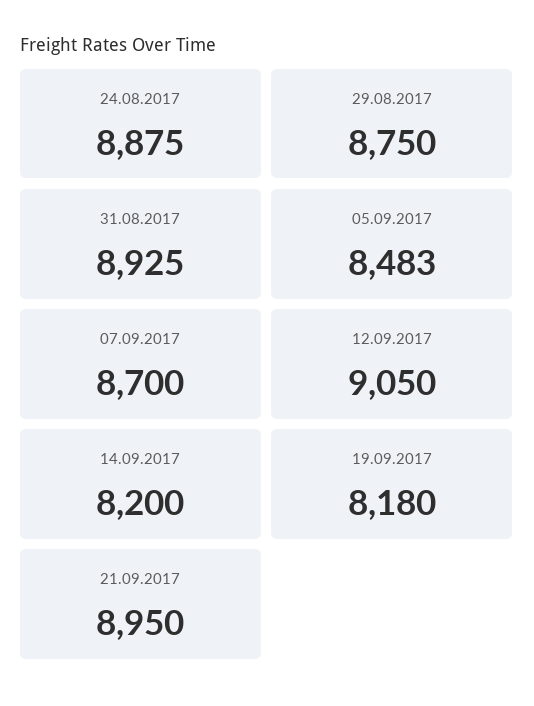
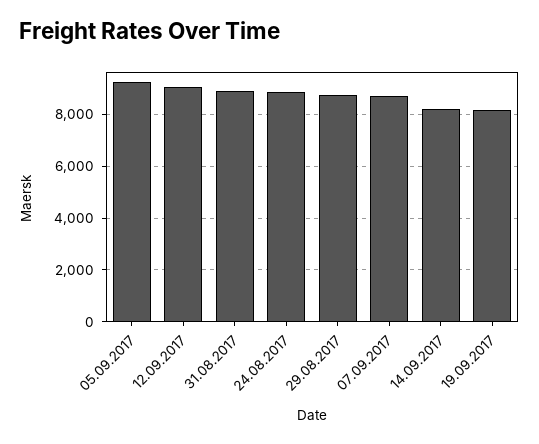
  {
    "24.08.2017": 8875,
    "29.08.2017": 8750,
    "31.08.2017": 8925,
-   "05.09.2017": 8483,
+   "05.09.2017": 9250,
    "07.09.2017": 8700,
    "12.09.2017": 9050,
    "14.09.2017": 8200,
-   "19.09.2017": 8180,
+   "19.09.2017": 8180
-   "21.09.2017": 8950
  }

